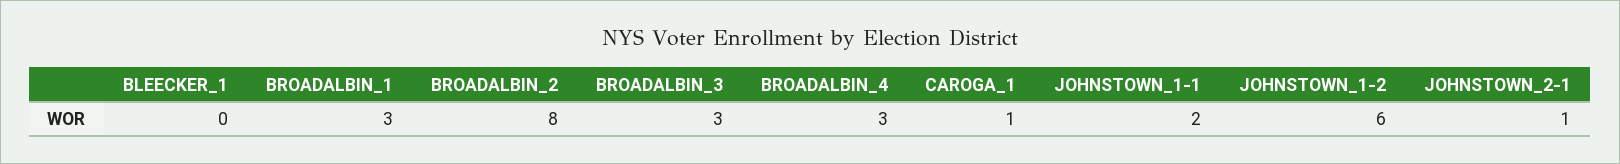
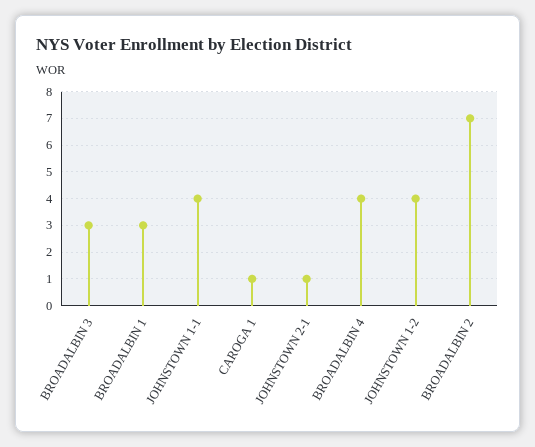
  {
-   "BLEECKER_1": 0,
    "BROADALBIN_1": 3,
-   "BROADALBIN_2": 8,
+   "BROADALBIN_2": 7,
    "BROADALBIN_3": 3,
-   "BROADALBIN_4": 3,
+   "BROADALBIN_4": 4,
    "CAROGA_1": 1,
-   "JOHNSTOWN_1-1": 2,
+   "JOHNSTOWN_1-1": 4,
-   "JOHNSTOWN_1-2": 6,
+   "JOHNSTOWN_1-2": 4,
    "JOHNSTOWN_2-1": 1
  }

